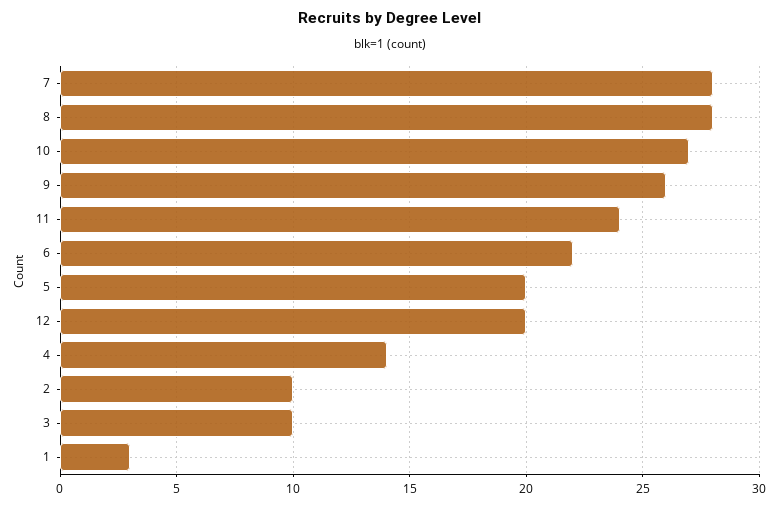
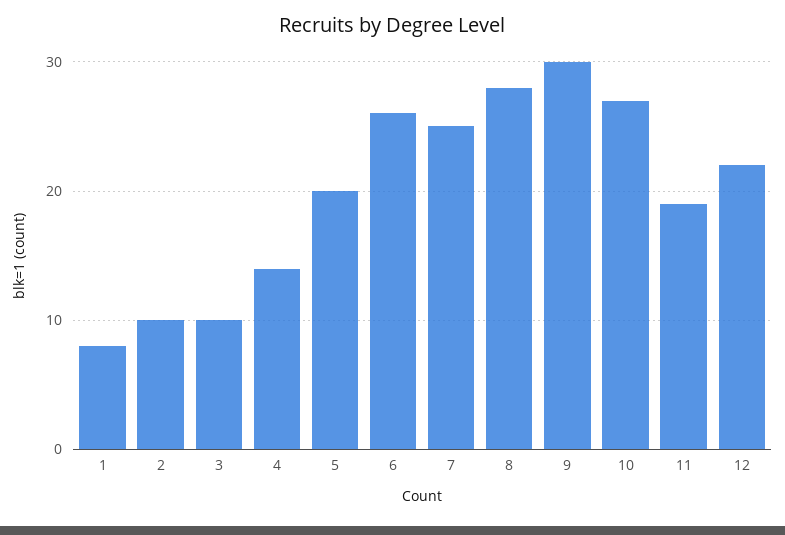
  {
-   "7": 28,
+   "7": 25,
    "8": 28,
    "10": 27,
-   "9": 26,
+   "9": 30,
-   "11": 24,
+   "11": 19,
-   "6": 22,
+   "6": 26,
    "5": 20,
-   "12": 20,
+   "12": 22,
    "4": 14,
    "2": 10,
    "3": 10,
-   "1": 3
+   "1": 8
  }

